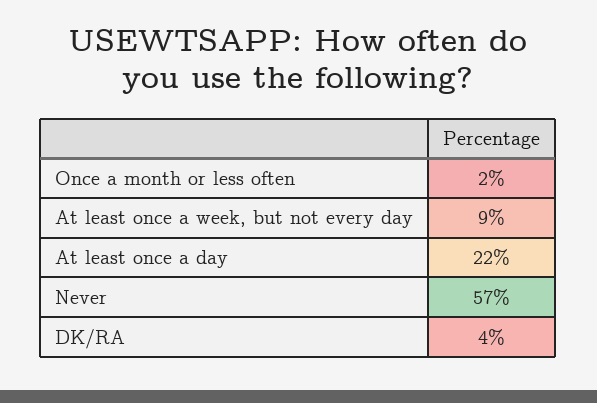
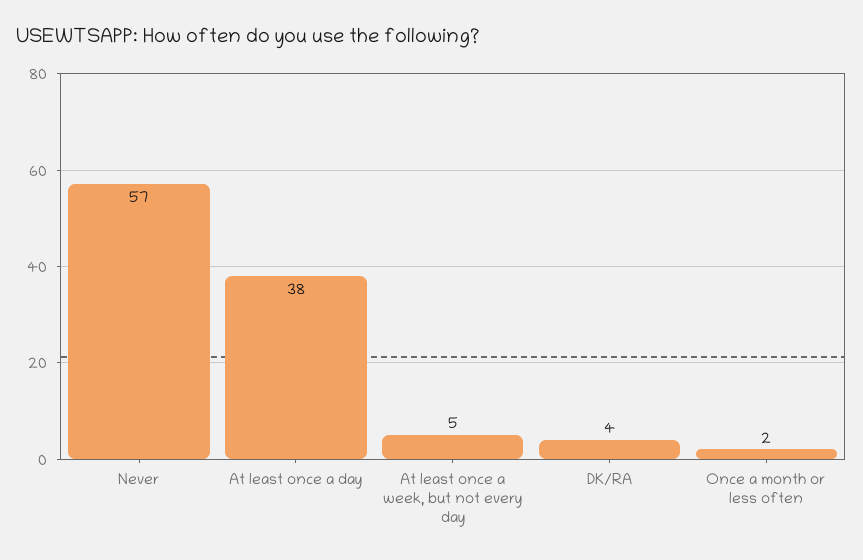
  {
    "Once a month or less often": 2,
-   "At least once a week, but not every day": 9,
+   "At least once a week, but not every day": 5,
-   "At least once a day": 22,
+   "At least once a day": 38,
    "Never": 57,
    "DK/RA": 4
  }

